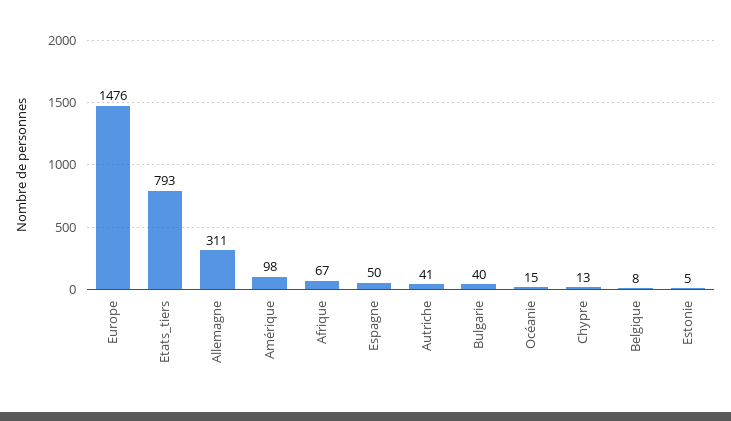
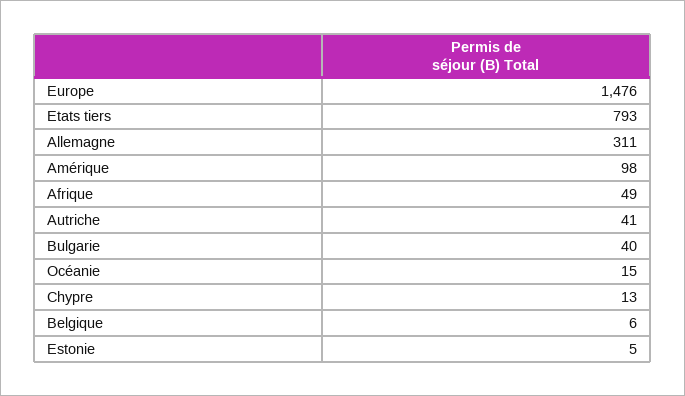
  {
    "Europe": 1476,
    "Etats_tiers": 793,
    "Allemagne": 311,
    "Amérique": 98,
-   "Afrique": 67,
+   "Afrique": 49,
-   "Espagne": 50,
    "Autriche": 41,
    "Bulgarie": 40,
    "Océanie": 15,
    "Chypre": 13,
-   "Belgique": 8,
+   "Belgique": 6,
    "Estonie": 5
  }

